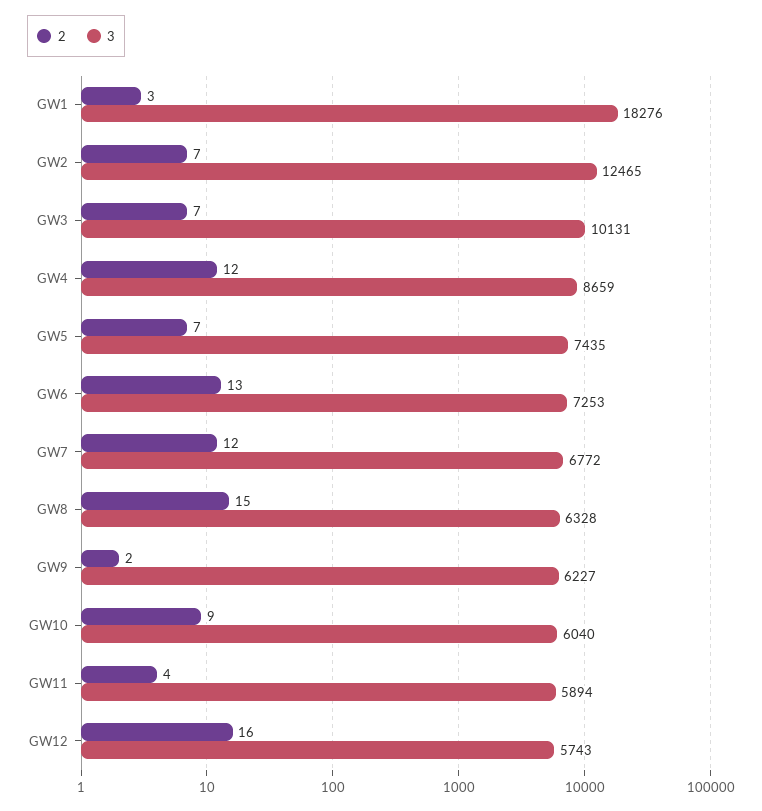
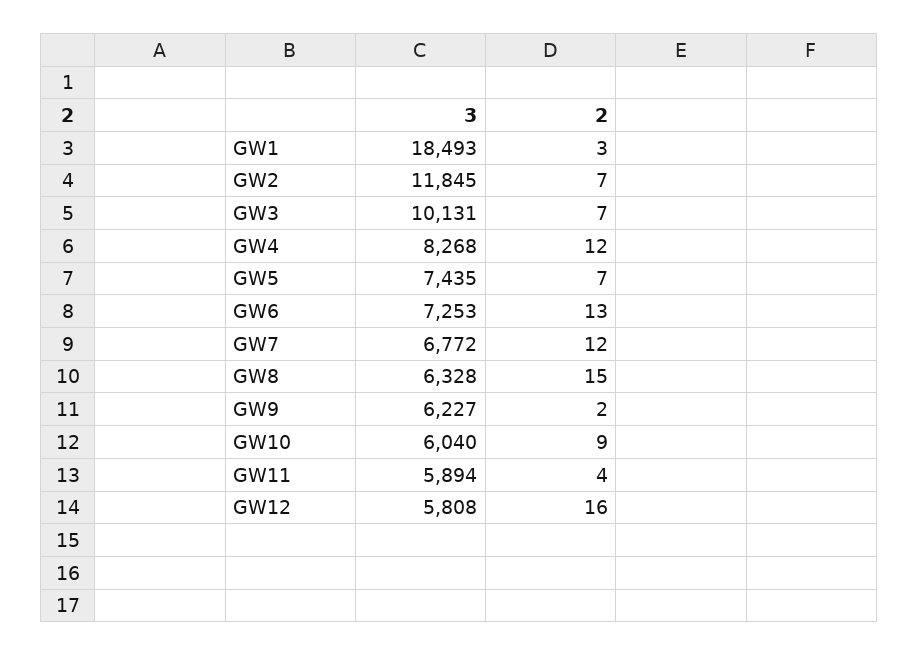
  {
    "2": {
      "GW1": 3,
      "GW2": 7,
      "GW3": 7,
      "GW4": 12,
      "GW5": 7,
      "GW6": 13,
      "GW7": 12,
      "GW8": 15,
      "GW9": 2,
      "GW10": 9,
      "GW11": 4,
      "GW12": 16
    },
    "3": {
-     "GW1": 18276,
+     "GW1": 18493,
-     "GW2": 12465,
+     "GW2": 11845,
      "GW3": 10131,
-     "GW4": 8659,
+     "GW4": 8268,
      "GW5": 7435,
      "GW6": 7253,
      "GW7": 6772,
      "GW8": 6328,
      "GW9": 6227,
      "GW10": 6040,
      "GW11": 5894,
-     "GW12": 5743
+     "GW12": 5808
    }
  }

